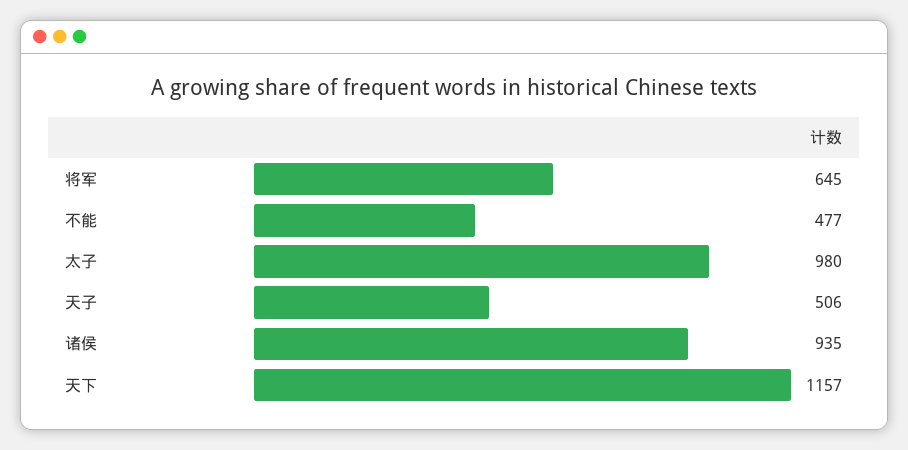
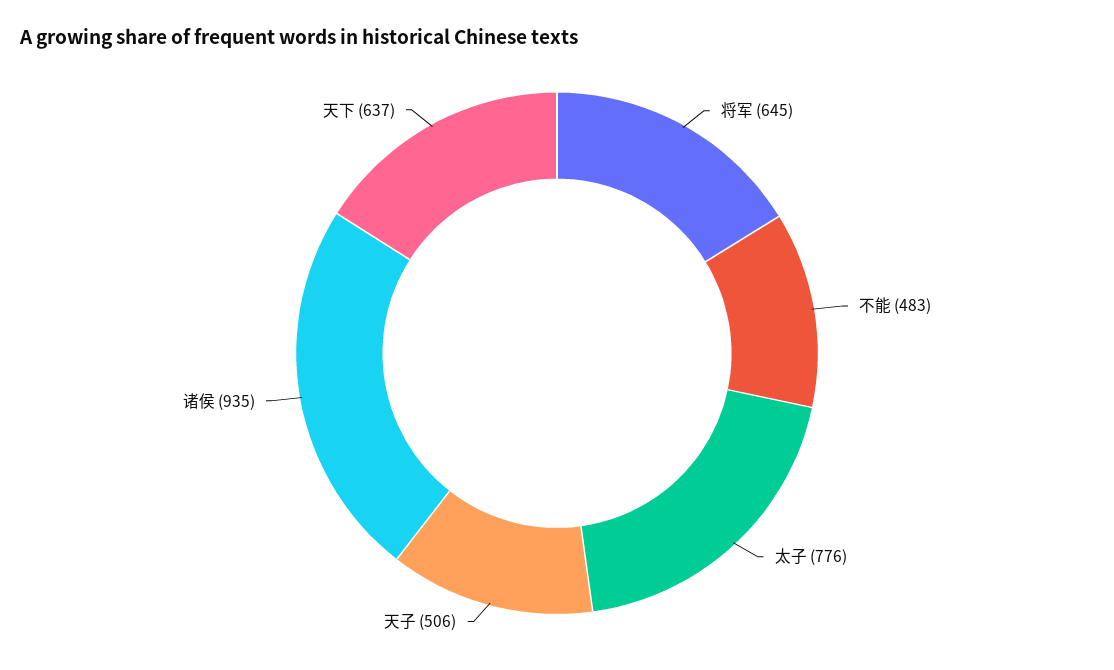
  {
    "将军": 645,
-   "不能": 477,
+   "不能": 483,
-   "太子": 980,
+   "太子": 776,
    "天子": 506,
    "诸侯": 935,
-   "天下": 1157
+   "天下": 637
  }

